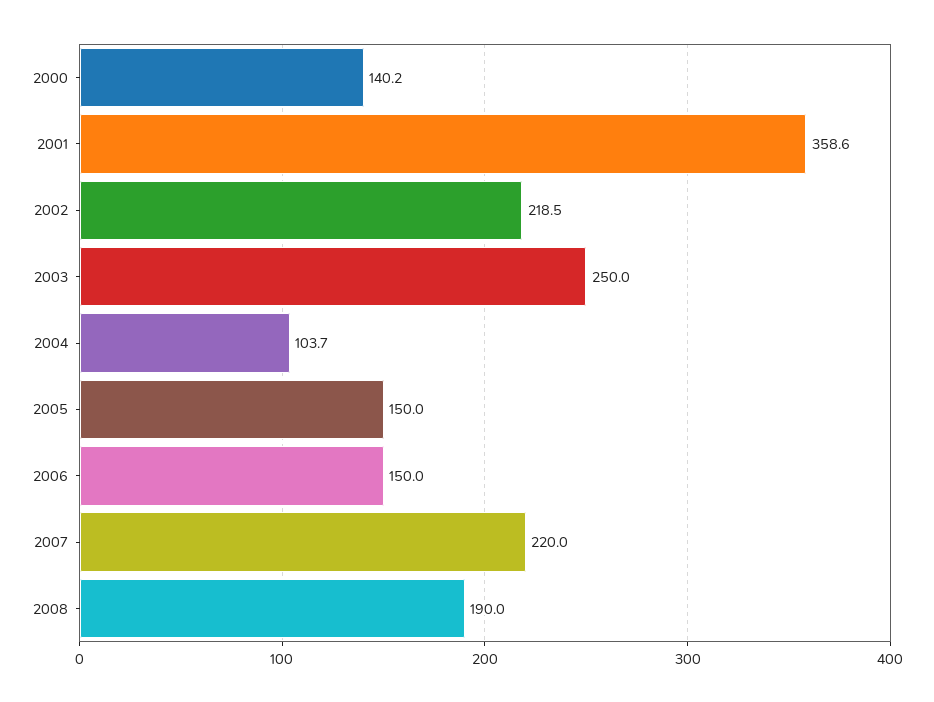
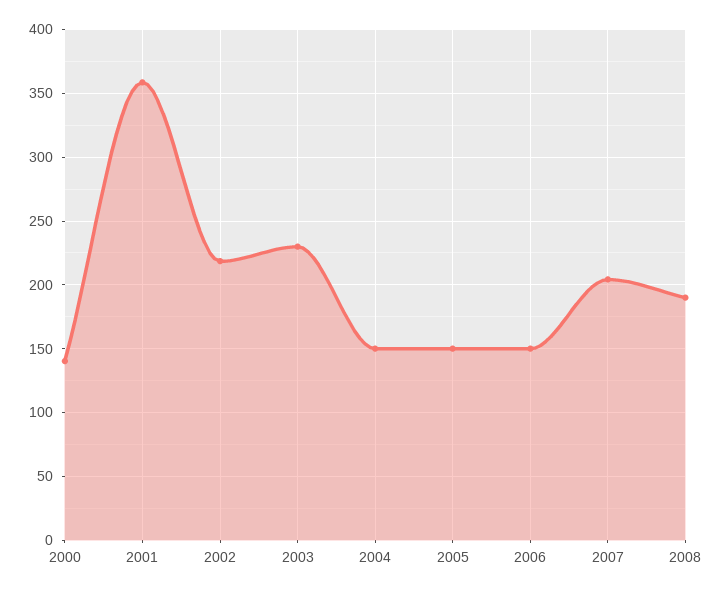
  {
    "2000": 140.2,
    "2001": 358.6,
    "2002": 218.5,
-   "2003": 250,
+   "2003": 230,
-   "2004": 103.7,
+   "2004": 150,
    "2005": 150,
    "2006": 150,
-   "2007": 220,
+   "2007": 205,
    "2008": 190
  }

